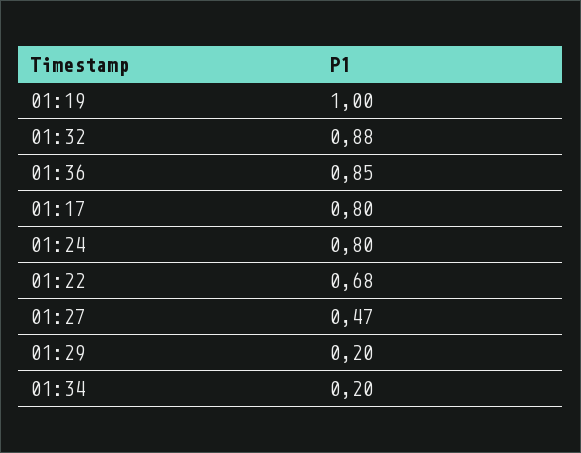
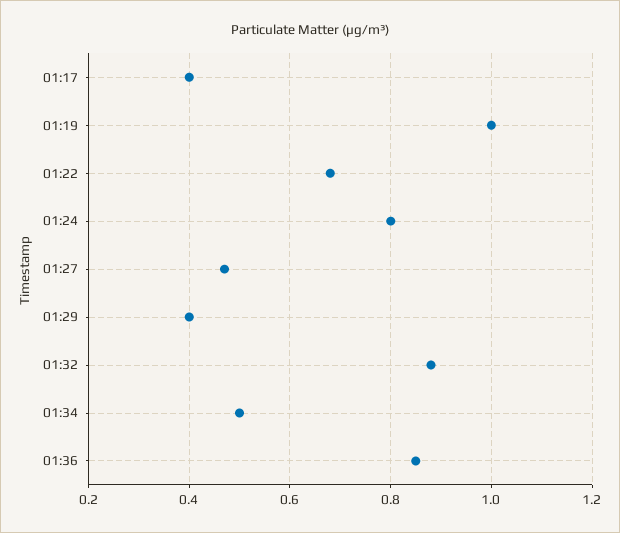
  {
    "01:19": 1,
    "01:32": 0.88,
    "01:36": 0.85,
-   "01:17": 0.8,
+   "01:17": 0.4,
    "01:24": 0.8,
    "01:22": 0.68,
    "01:27": 0.47,
-   "01:29": 0.2,
+   "01:29": 0.4,
-   "01:34": 0.2
+   "01:34": 0.5
  }

